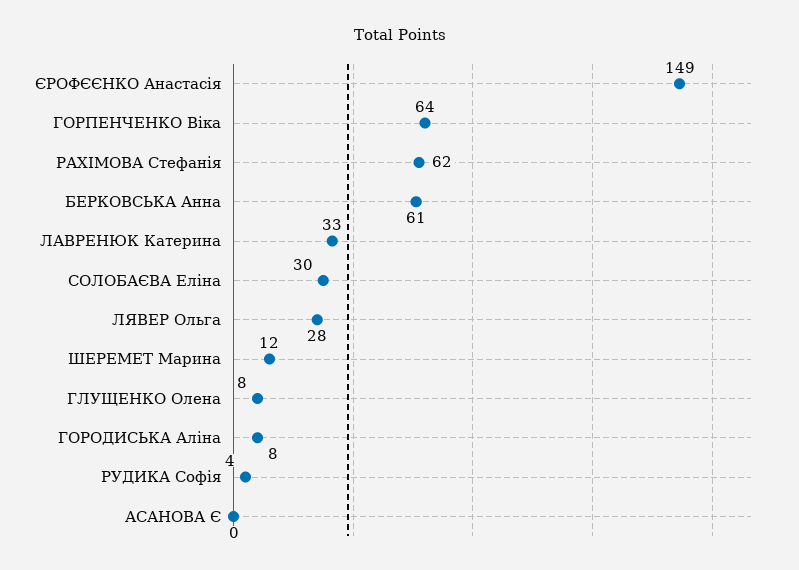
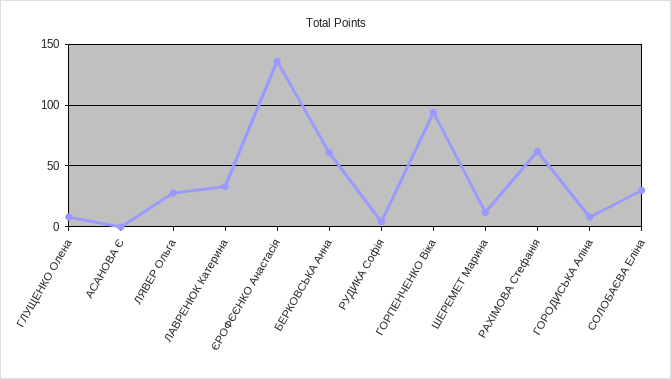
  {
-   "ЄРОФЄЄНКО Анастасія": 149,
+   "ЄРОФЄЄНКО Анастасія": 135,
-   "ГОРПЕНЧЕНКО Віка": 64,
+   "ГОРПЕНЧЕНКО Віка": 95,
    "РАХІМОВА Стефанія": 62,
    "БЕРКОВСЬКА Анна": 61,
    "ЛАВРЕНЮК Катерина": 33,
    "СОЛОБАЄВА Еліна": 30,
    "ЛЯВЕР Ольга": 28,
    "ШЕРЕМЕТ Марина": 12,
    "ГЛУЩЕНКО Олена": 8,
    "ГОРОДИСЬКА Аліна": 8,
    "РУДИКА Софія": 4,
    "АСАНОВА Є": 0
  }

